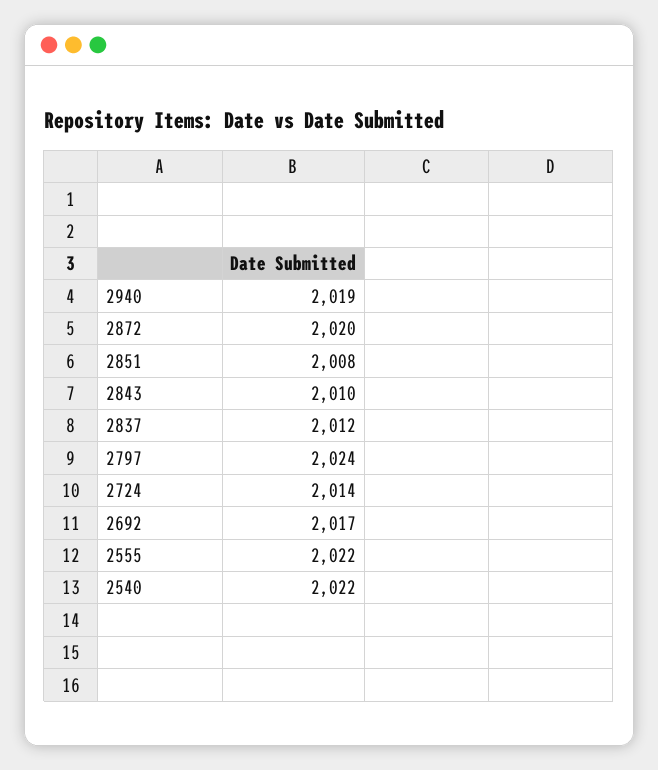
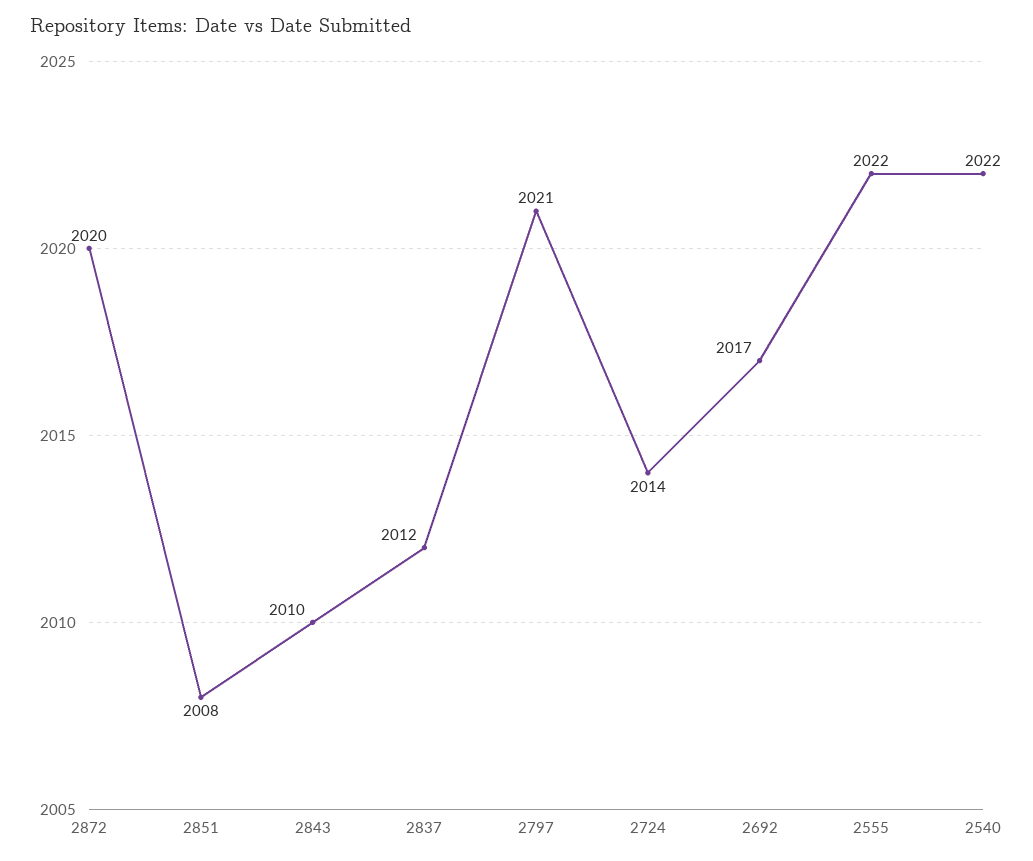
  {
-   "2940": 2019,
    "2872": 2020,
    "2851": 2008,
    "2843": 2010,
    "2837": 2012,
-   "2797": 2024,
+   "2797": 2021,
    "2724": 2014,
    "2692": 2017,
    "2555": 2022,
    "2540": 2022
  }

